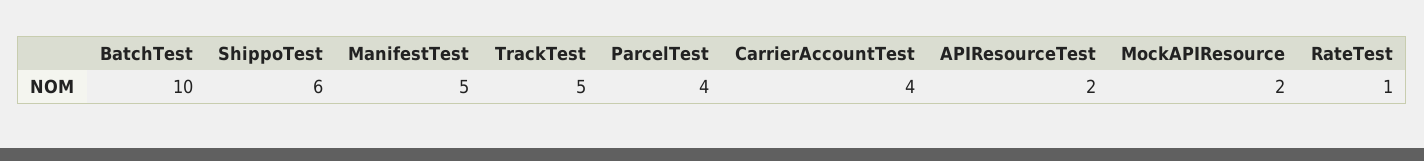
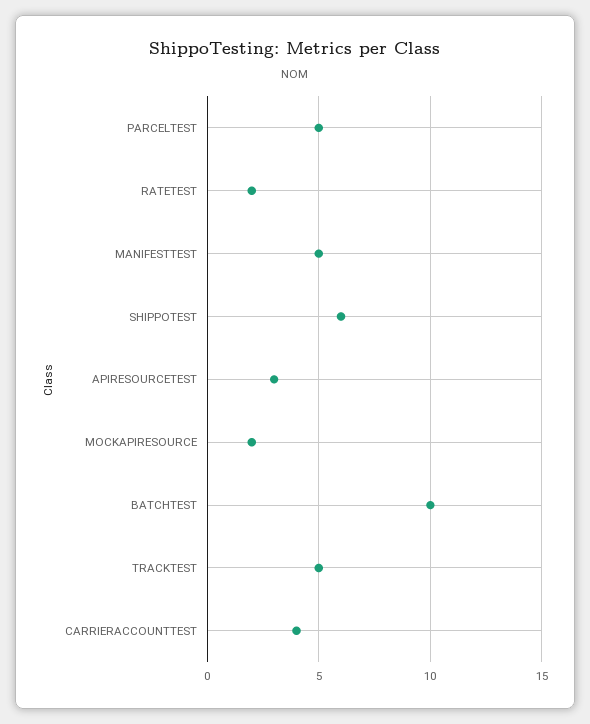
  {
    "BatchTest": 10,
    "ShippoTest": 6,
    "ManifestTest": 5,
    "TrackTest": 5,
-   "ParcelTest": 4,
+   "ParcelTest": 5,
    "CarrierAccountTest": 4,
-   "APIResourceTest": 2,
+   "APIResourceTest": 3,
    "MockAPIResource": 2,
-   "RateTest": 1
+   "RateTest": 2
  }

